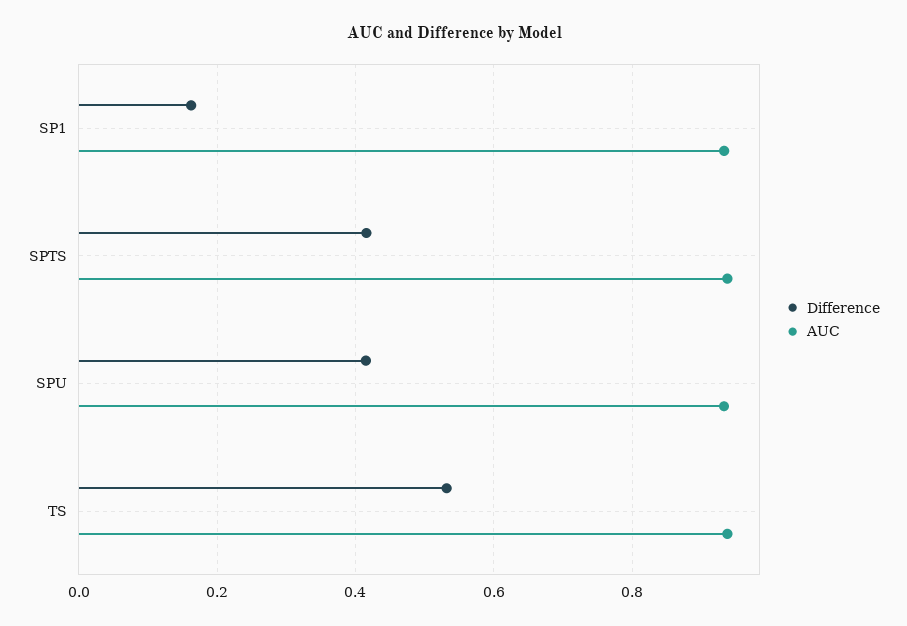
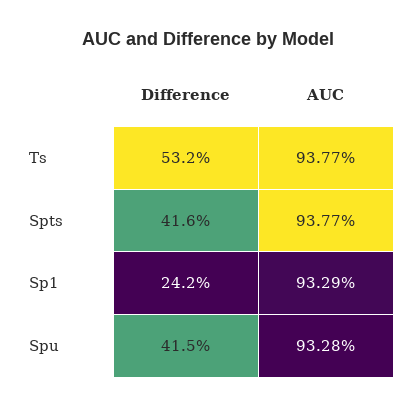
  {
    "Difference": {
-     "SP1": 0.16,
+     "SP1": 0.242,
      "SPTS": 0.416,
      "SPU": 0.415,
      "TS": 0.532
    },
    "AUC": {
      "SP1": 0.9329,
      "SPTS": 0.9377,
      "SPU": 0.9328,
      "TS": 0.9377
    }
  }

